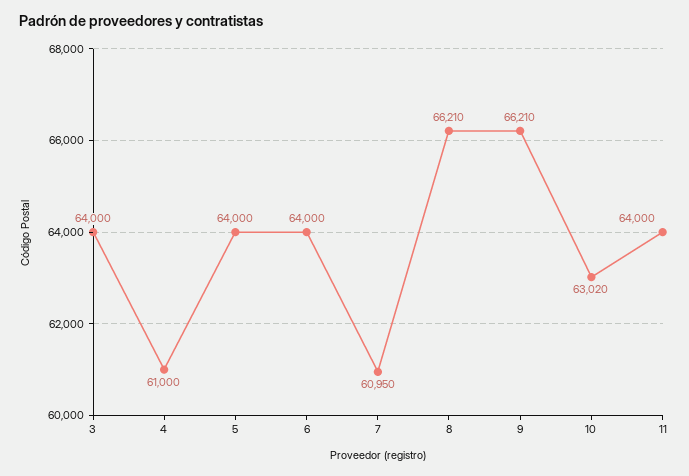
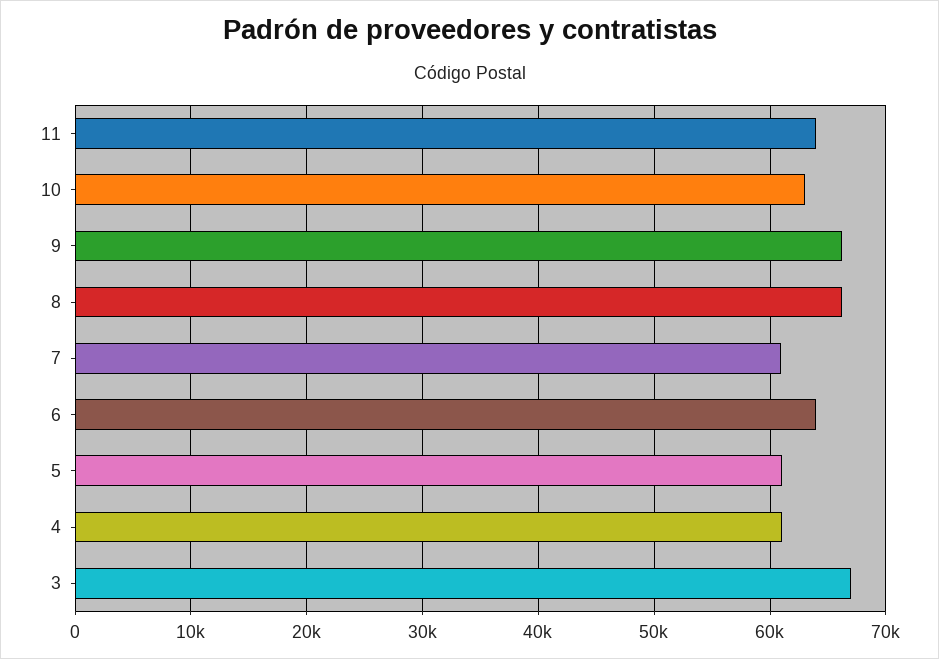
  {
-   "3": 64000,
+   "3": 67000,
    "4": 61000,
-   "5": 64000,
+   "5": 61000,
    "6": 64000,
    "7": 60950,
    "8": 66210,
    "9": 66210,
    "10": 63020,
    "11": 64000
  }

